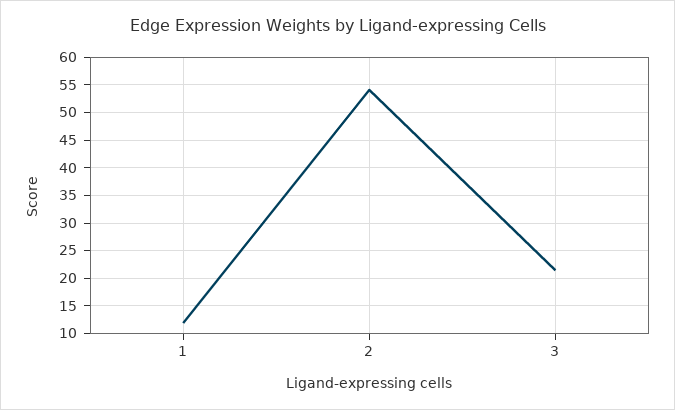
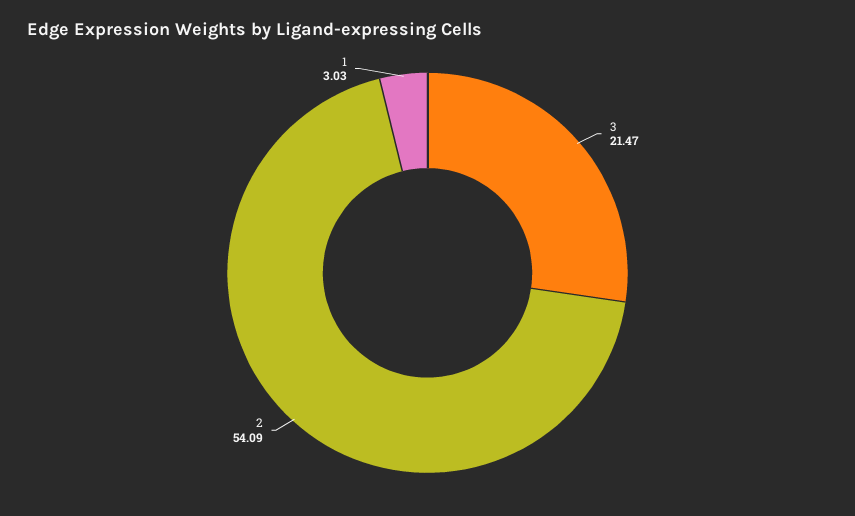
  {
-   "1": 12.5,
+   "1": 3.03,
    "2": 54.09,
    "3": 21.47
  }

